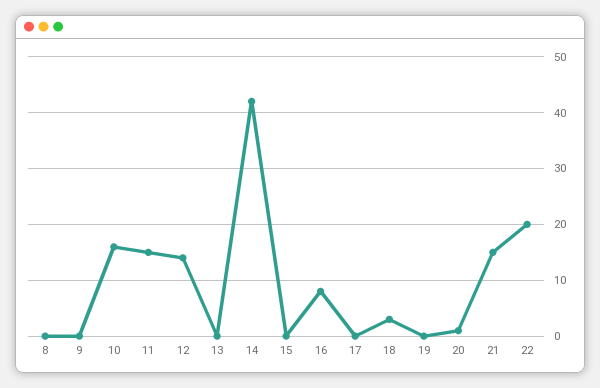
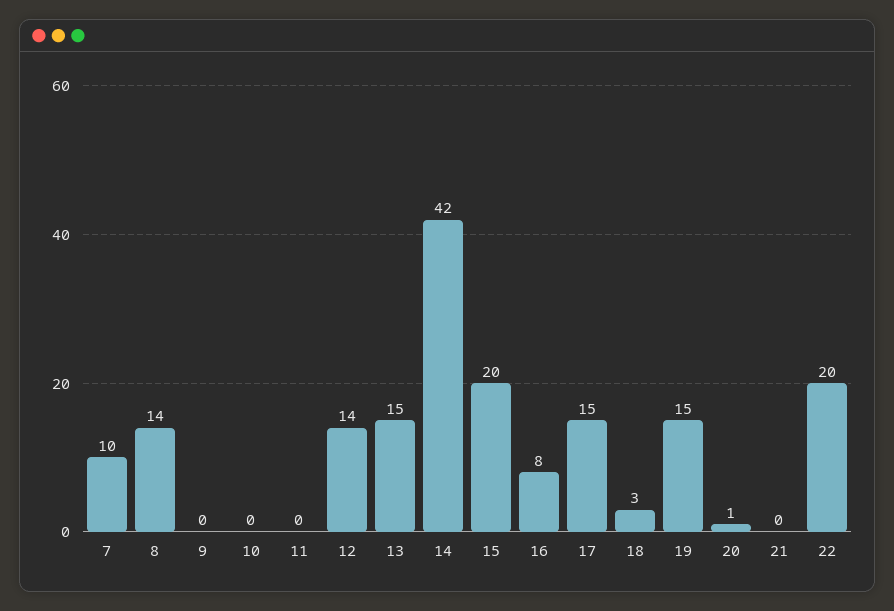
  {
-   "8": 0,
+   "8": 14,
    "9": 0,
-   "10": 15,
+   "10": 0,
-   "11": 15,
+   "11": 0,
    "12": 14,
-   "13": 0,
+   "13": 15,
    "14": 42,
-   "15": 0,
+   "15": 20,
    "16": 8,
-   "17": 0,
+   "17": 15,
    "18": 3,
-   "19": 0,
+   "19": 15,
    "20": 1,
-   "21": 15,
+   "21": 0,
-   "22": 20
+   "22": 20,
+   "7": 10
  }

